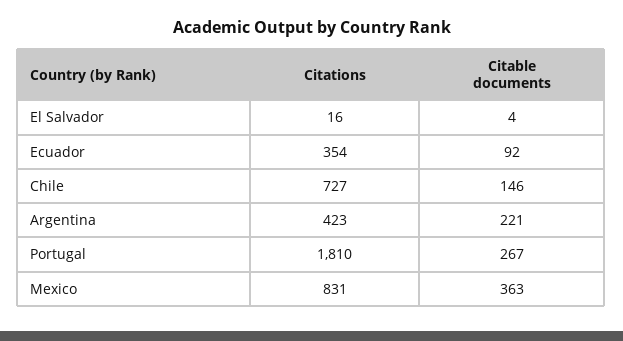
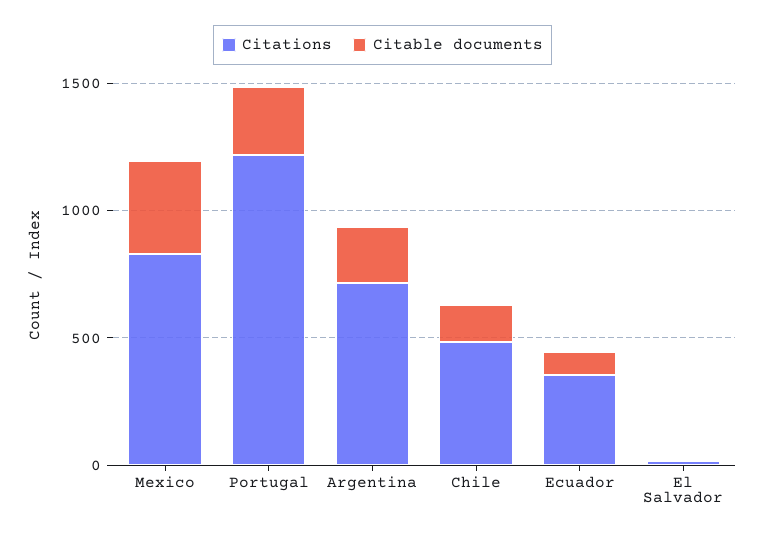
  {
    "Citations": {
      "El Salvador": 16,
      "Ecuador": 354,
-     "Chile": 727,
+     "Chile": 500,
-     "Argentina": 423,
+     "Argentina": 700,
-     "Portugal": 1810,
+     "Portugal": 1200,
      "Mexico": 831
    },
    "Citable documents": {
      "El Salvador": 4,
      "Ecuador": 92,
      "Chile": 146,
      "Argentina": 221,
      "Portugal": 267,
      "Mexico": 363
    }
  }

